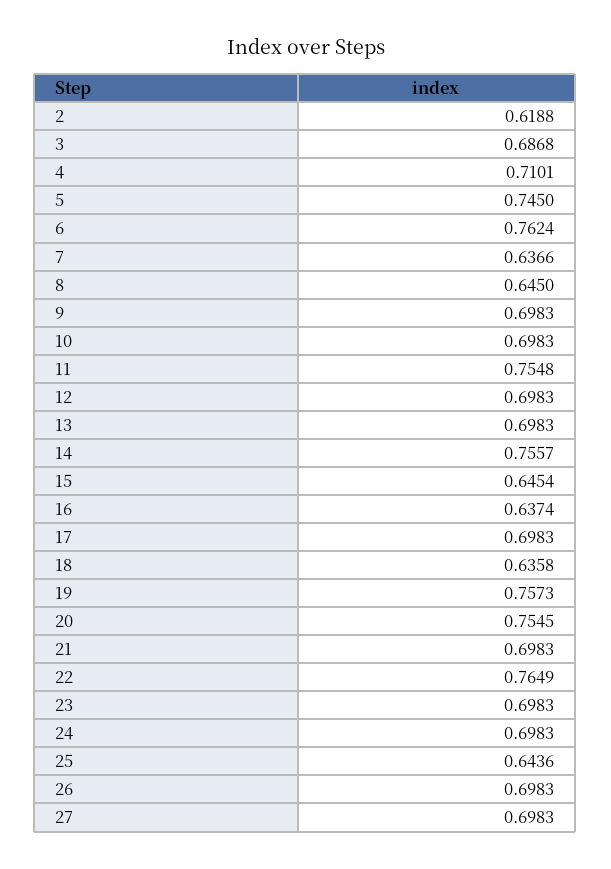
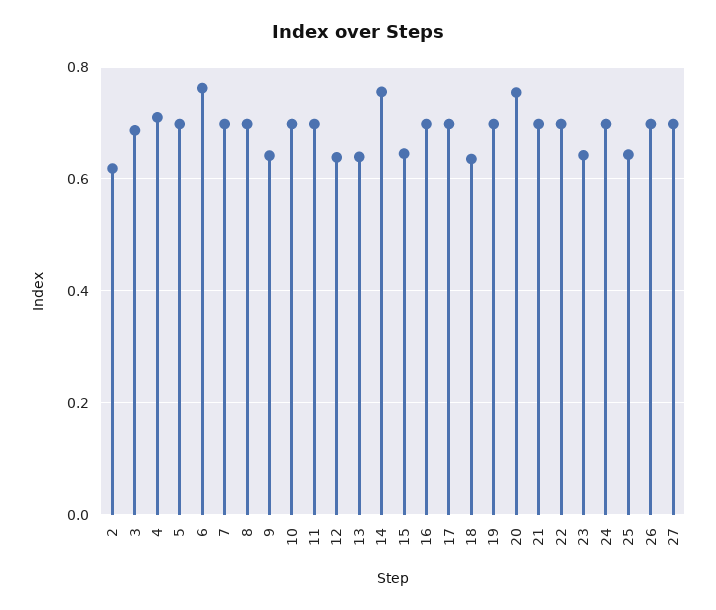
  {
    "2": 0.6188,
    "3": 0.6868,
    "4": 0.7101,
-   "5": 0.745,
+   "5": 0.7,
    "6": 0.7624,
-   "7": 0.6366,
+   "7": 0.7,
-   "8": 0.645,
+   "8": 0.7,
-   "9": 0.6983,
+   "9": 0.64,
    "10": 0.6983,
-   "11": 0.7548,
+   "11": 0.7,
-   "12": 0.6983,
+   "12": 0.64,
-   "13": 0.6983,
+   "13": 0.64,
    "14": 0.7557,
    "15": 0.6454,
-   "16": 0.6374,
+   "16": 0.7,
    "17": 0.6983,
    "18": 0.6358,
-   "19": 0.7573,
+   "19": 0.7,
    "20": 0.7545,
    "21": 0.6983,
-   "22": 0.7649,
+   "22": 0.7,
-   "23": 0.6983,
+   "23": 0.64,
    "24": 0.6983,
    "25": 0.6436,
    "26": 0.6983,
    "27": 0.6983
  }

